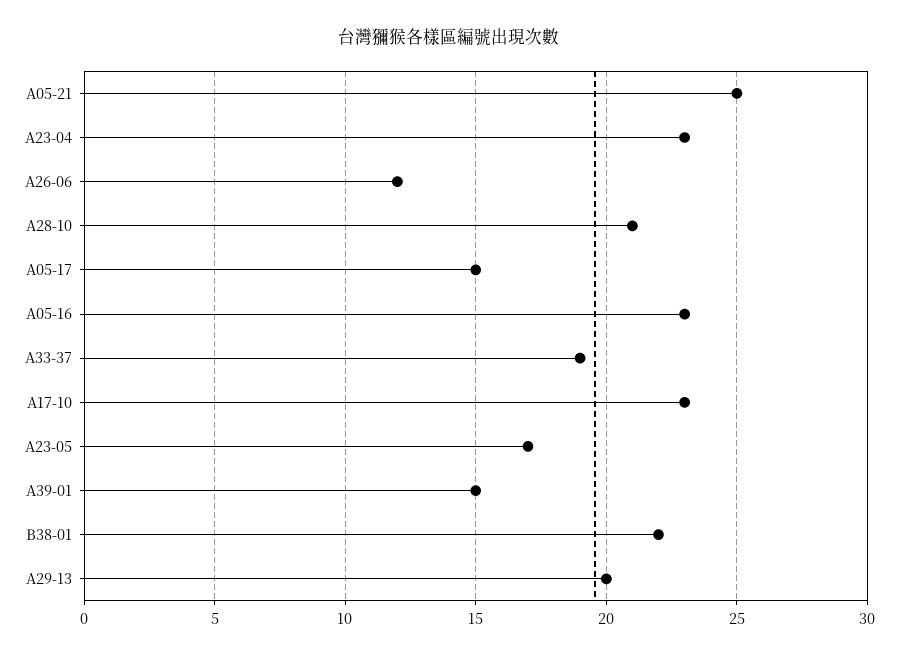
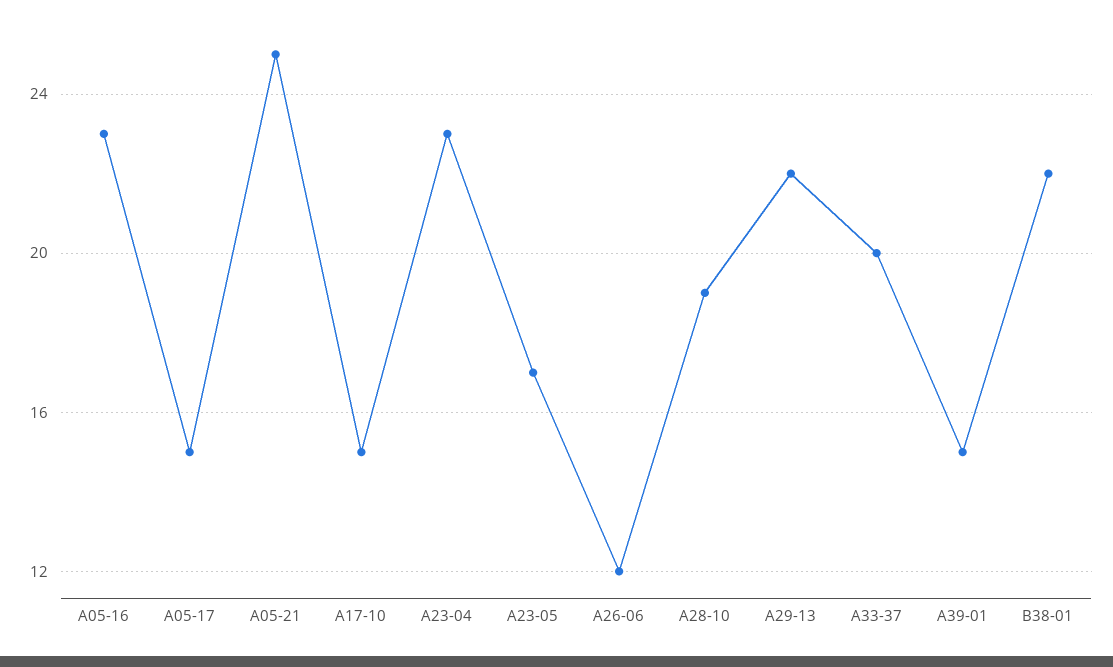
  {
    "A05-21": 25,
    "A23-04": 23,
    "A26-06": 12,
-   "A28-10": 21,
+   "A28-10": 19,
    "A05-17": 15,
    "A05-16": 23,
-   "A33-37": 19,
+   "A33-37": 20,
-   "A17-10": 23,
+   "A17-10": 15,
    "A23-05": 17,
    "A39-01": 15,
    "B38-01": 22,
-   "A29-13": 20
+   "A29-13": 22
  }

